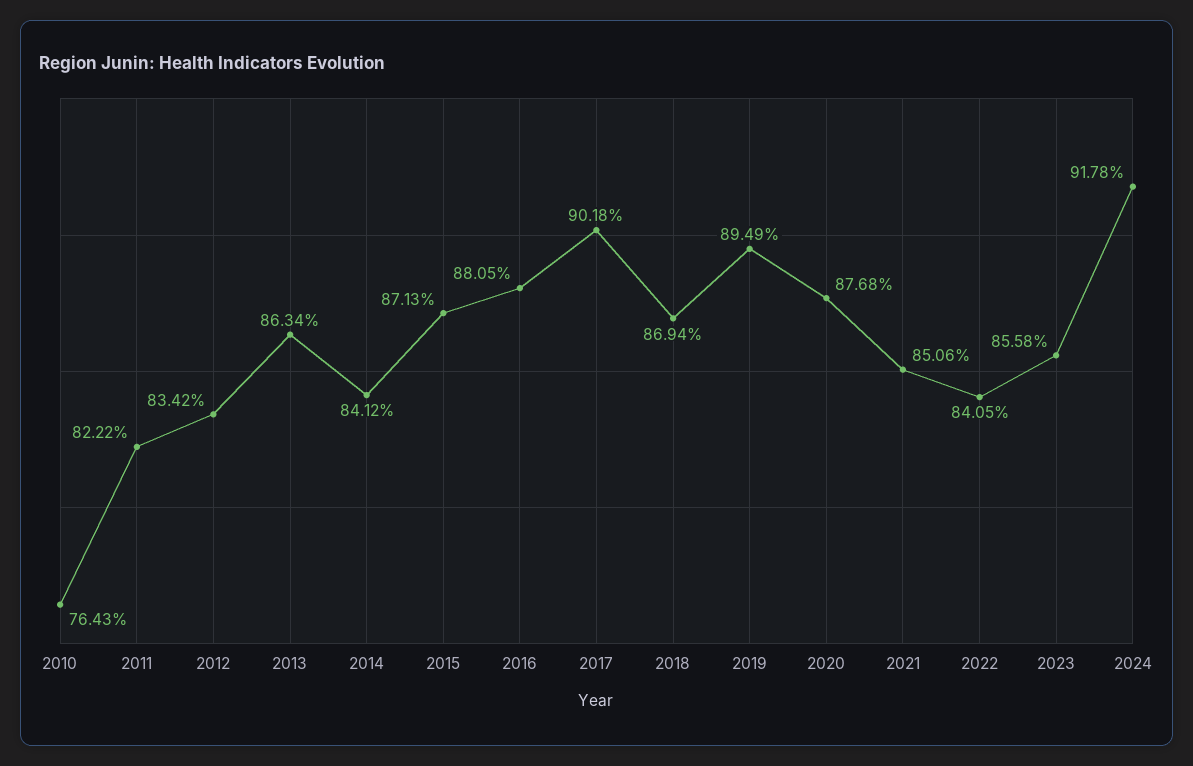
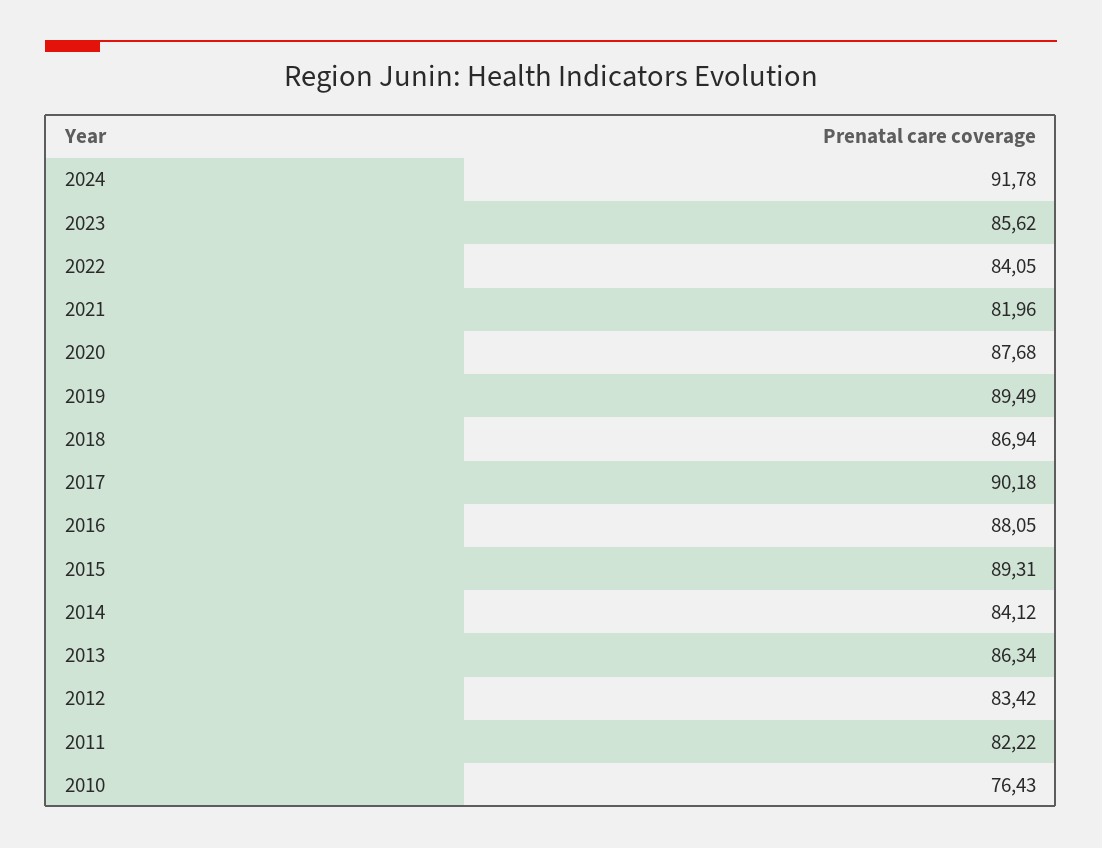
  {
    "2010": 76.43,
    "2011": 82.22,
    "2012": 83.42,
    "2013": 86.34,
    "2014": 84.12,
-   "2015": 87.13,
+   "2015": 89.31,
    "2016": 88.05,
    "2017": 90.18,
    "2018": 86.94,
    "2019": 89.49,
    "2020": 87.68,
-   "2021": 85.06,
+   "2021": 81.96,
    "2022": 84.05,
-   "2023": 85.58,
+   "2023": 85.62,
    "2024": 91.78
  }

